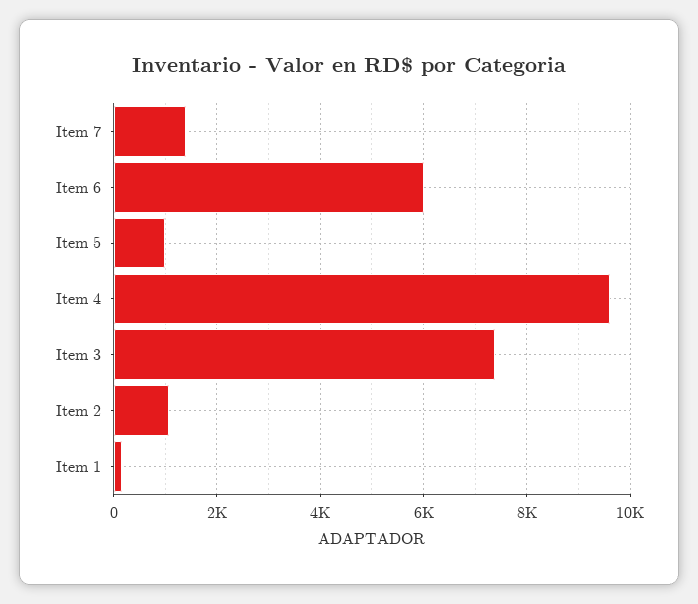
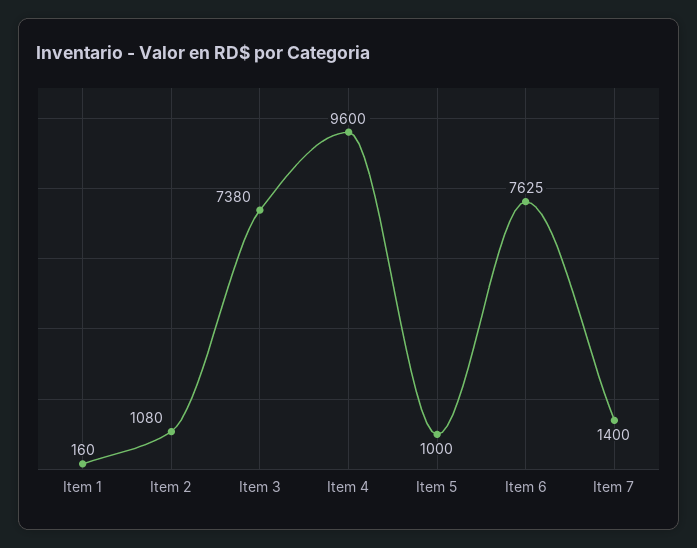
  {
    "Item 7": 1400,
-   "Item 6": 6000,
+   "Item 6": 7625,
    "Item 5": 1000,
    "Item 4": 9600,
    "Item 3": 7380,
    "Item 2": 1080,
    "Item 1": 160
  }

